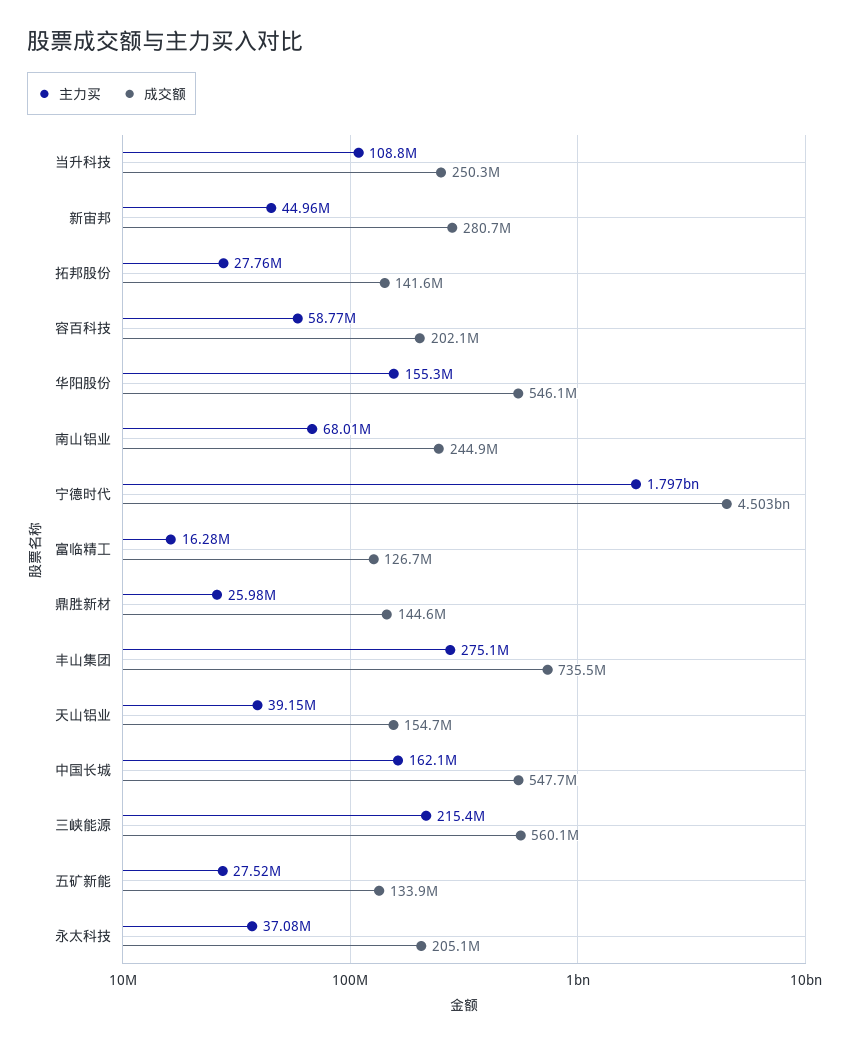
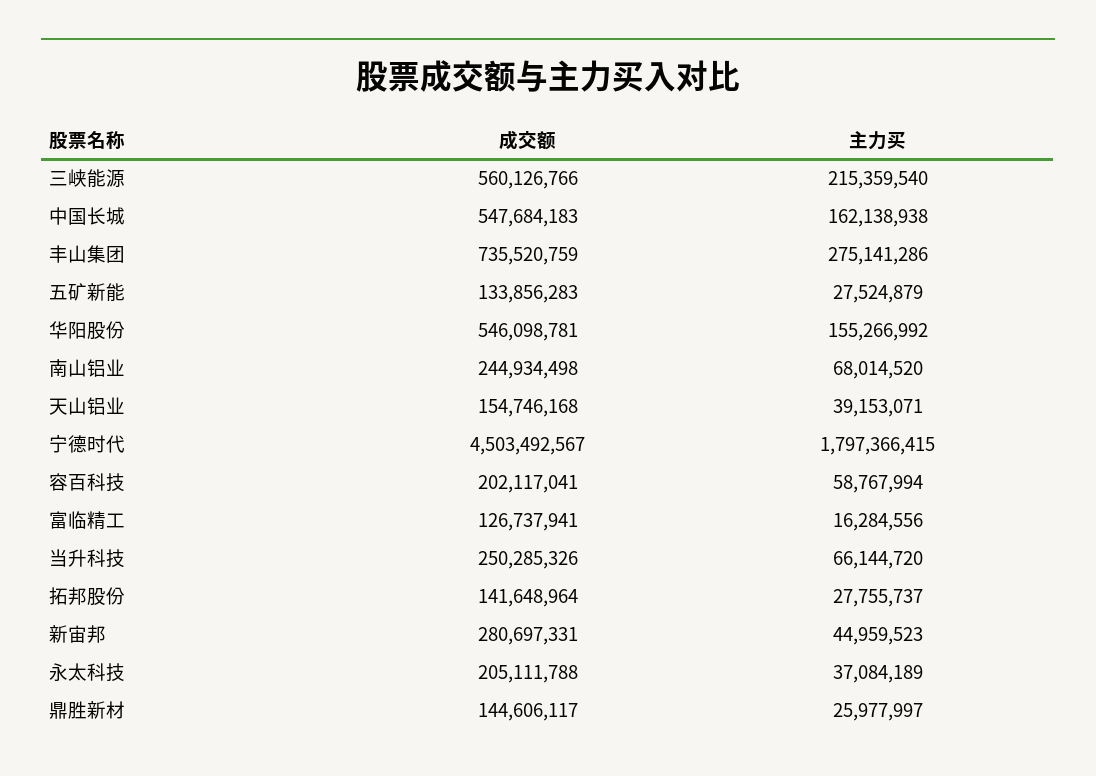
  {
    "主力买": {
-     "当升科技": 108800000,
+     "当升科技": 66144720,
      "新宙邦": 44959523,
      "拓邦股份": 27755737,
      "容百科技": 58767994,
      "华阳股份": 155266992,
      "南山铝业": 68014520,
      "宁德时代": 1797366415,
      "富临精工": 16284556,
      "鼎胜新材": 25977997,
      "丰山集团": 275141286,
      "天山铝业": 39153071,
      "中国长城": 162138938,
      "三峡能源": 215359540,
      "五矿新能": 27524879,
      "永太科技": 37084189
    },
    "成交额": {
      "当升科技": 250285326,
      "新宙邦": 280697331,
      "拓邦股份": 141648964,
      "容百科技": 202117041,
      "华阳股份": 546098781,
      "南山铝业": 244934498,
      "宁德时代": 4503492567,
      "富临精工": 126737941,
      "鼎胜新材": 144606117,
      "丰山集团": 735520759,
      "天山铝业": 154746168,
      "中国长城": 547684183,
      "三峡能源": 560126766,
      "五矿新能": 133856283,
      "永太科技": 205111788
    }
  }

